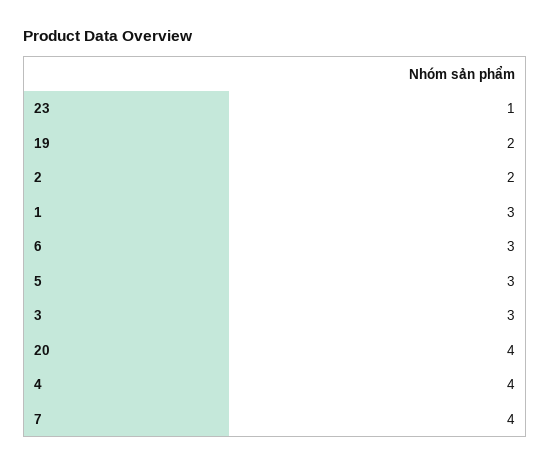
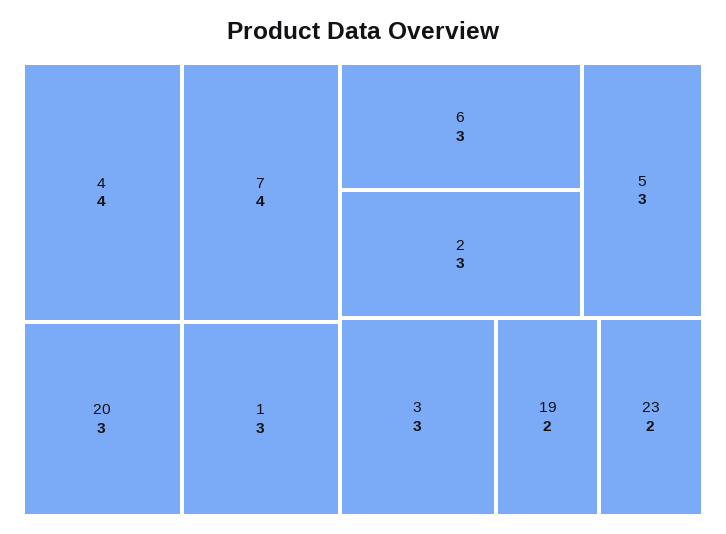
  {
-   "23": 1,
+   "23": 2,
    "19": 2,
-   "2": 2,
+   "2": 3,
    "1": 3,
    "6": 3,
    "5": 3,
    "3": 3,
-   "20": 4,
+   "20": 3,
    "4": 4,
    "7": 4
  }

